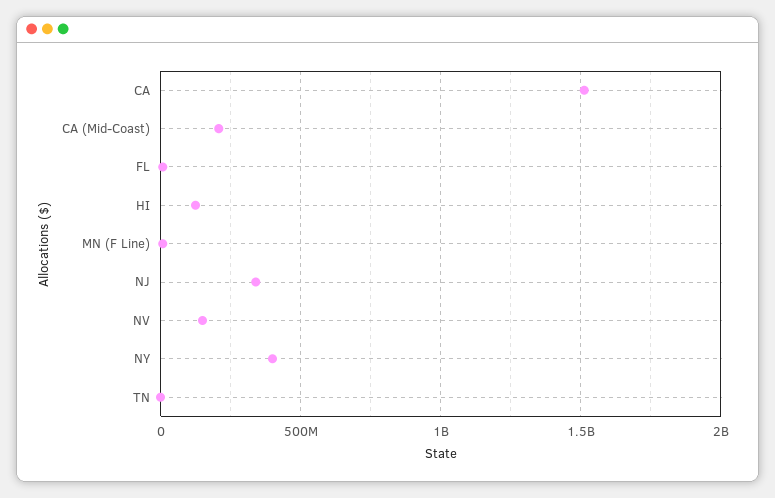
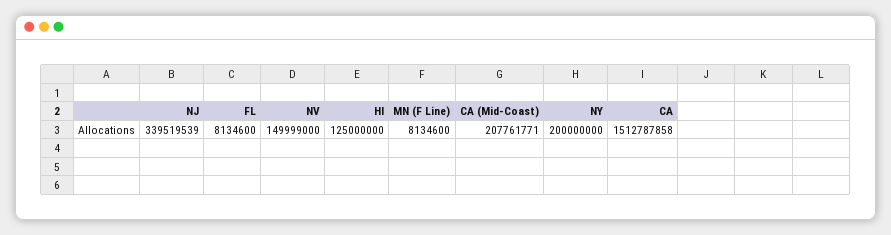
  {
    "CA": 1512787858,
    "CA (Mid-Coast)": 207761771,
    "FL": 8134600,
    "HI": 125000000,
    "MN (F Line)": 8134600,
    "NJ": 339519539,
    "NV": 149999000,
-   "NY": 400000000,
+   "NY": 200000000
-   "TN": 0
  }

